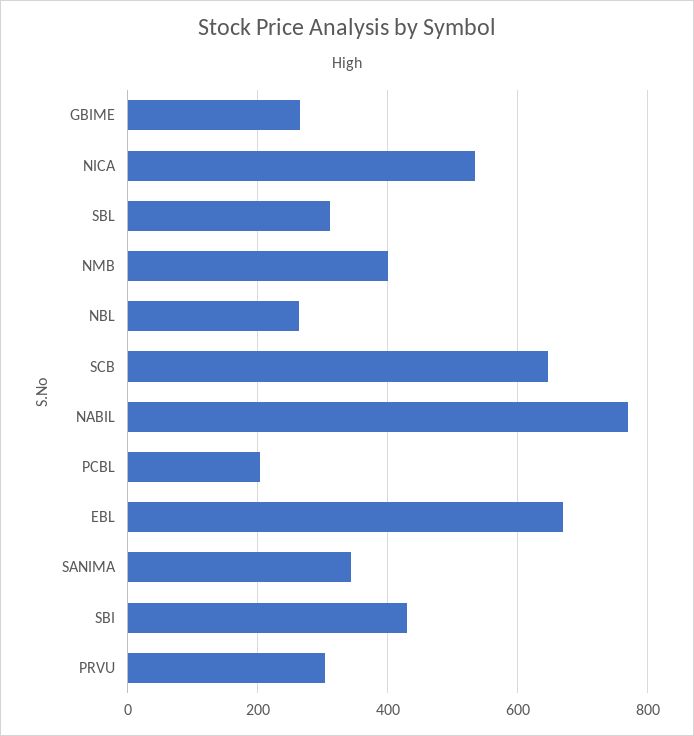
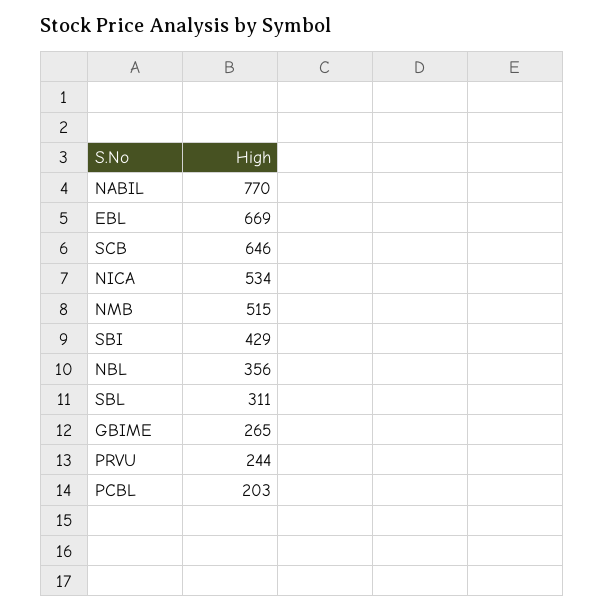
  {
    "GBIME": 265,
    "NICA": 534,
    "SBL": 311,
-   "NMB": 400,
+   "NMB": 515,
-   "NBL": 260,
+   "NBL": 356,
    "SCB": 646,
    "NABIL": 770,
    "PCBL": 203,
    "EBL": 669,
-   "SANIMA": 340,
    "SBI": 429,
-   "PRVU": 300
+   "PRVU": 244
  }

